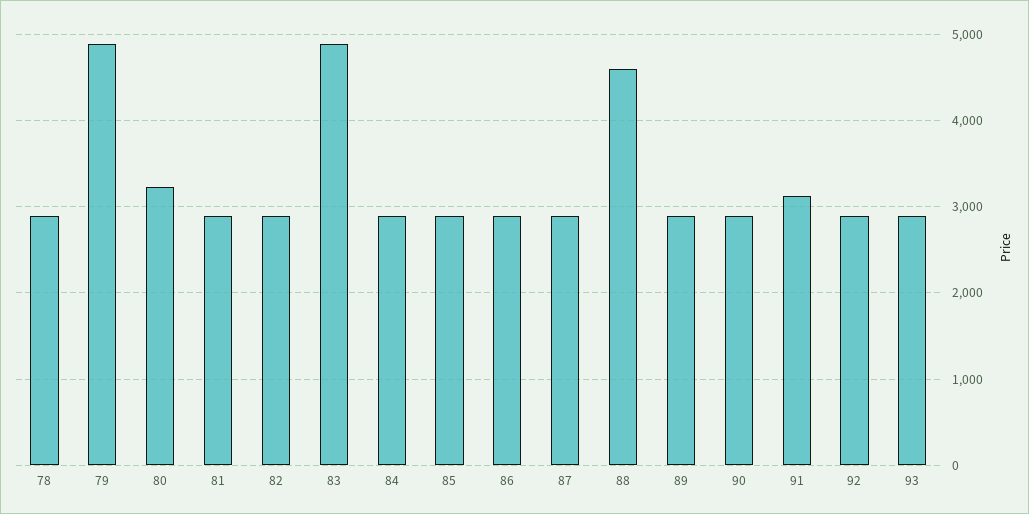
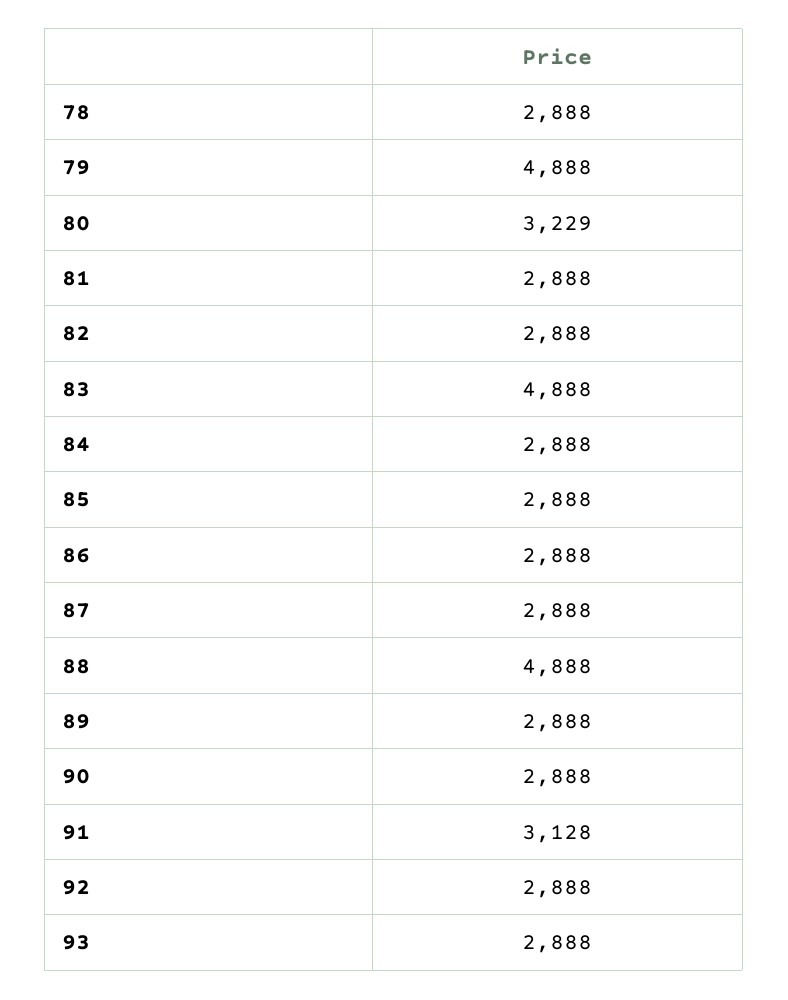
  {
    "78": 2888,
    "79": 4888,
    "80": 3229,
    "81": 2888,
    "82": 2888,
    "83": 4888,
    "84": 2888,
    "85": 2888,
    "86": 2888,
    "87": 2888,
-   "88": 4600,
+   "88": 4888,
    "89": 2888,
    "90": 2888,
    "91": 3128,
    "92": 2888,
    "93": 2888
  }

